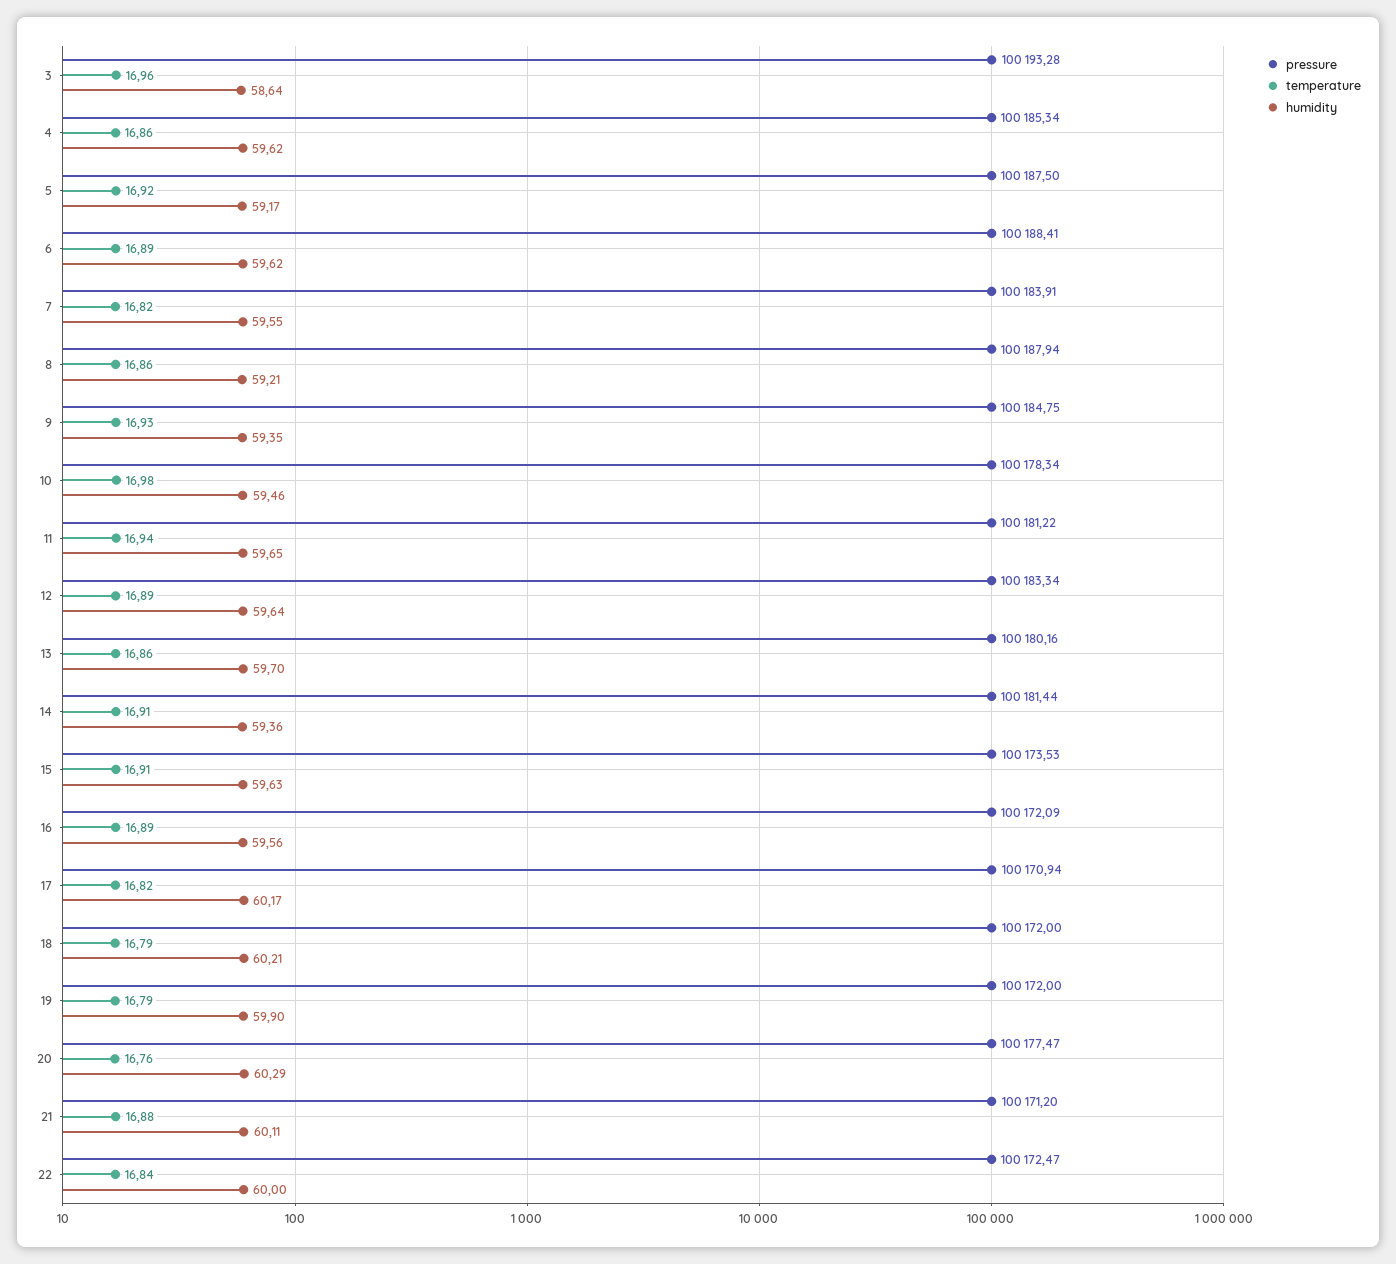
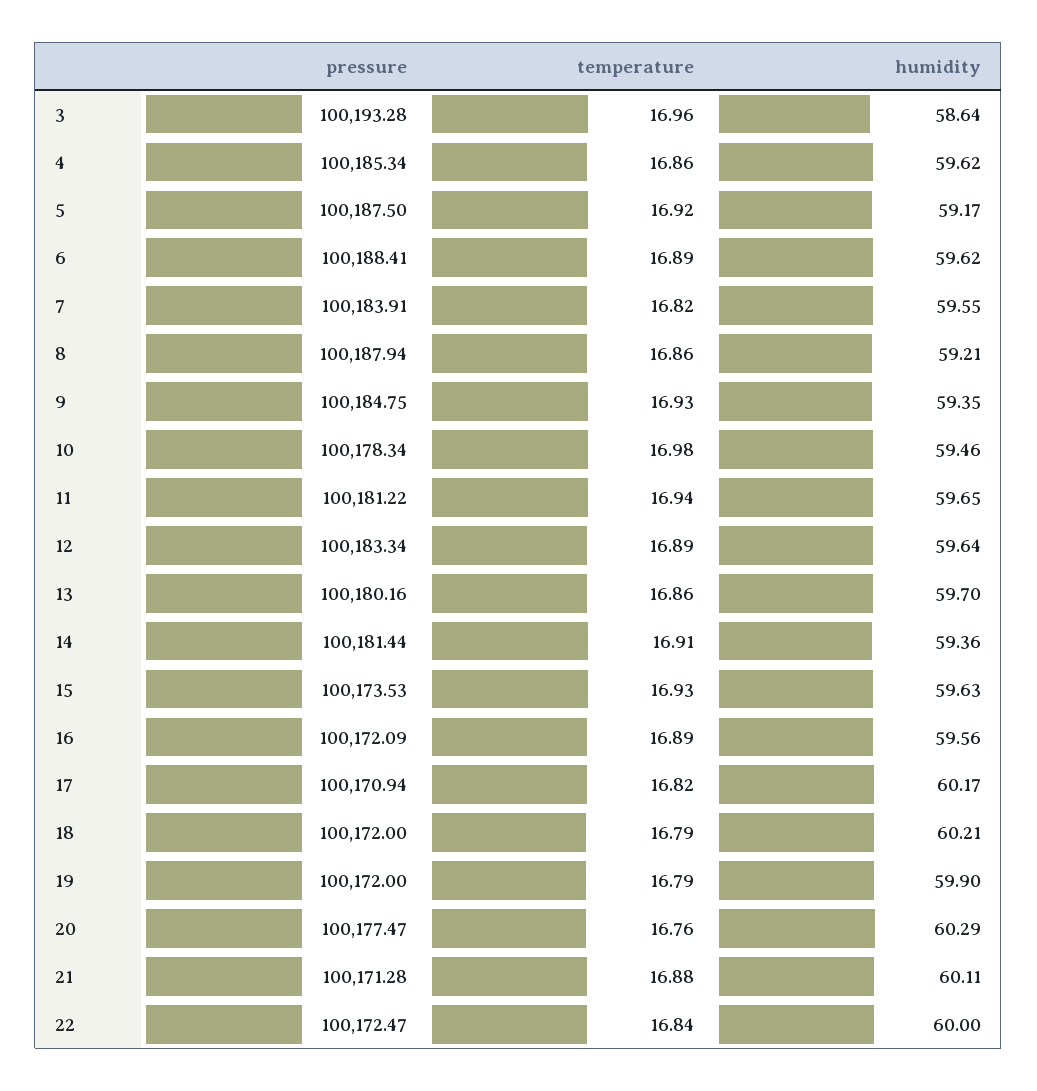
  {
    "pressure": {
      "3": 100193.28,
      "4": 100185.34,
      "5": 100187.5,
      "6": 100188.41,
      "7": 100183.91,
      "8": 100187.94,
      "9": 100184.75,
      "10": 100178.34,
      "11": 100181.22,
      "12": 100183.34,
      "13": 100180.16,
      "14": 100181.44,
      "15": 100173.53,
      "16": 100172.09,
      "17": 100170.94,
      "18": 100172,
      "19": 100172,
      "20": 100177.47,
-     "21": 100171.2,
+     "21": 100171.28,
      "22": 100172.47
    },
    "temperature": {
      "3": 16.96,
      "4": 16.86,
      "5": 16.92,
      "6": 16.89,
      "7": 16.82,
      "8": 16.86,
      "9": 16.93,
      "10": 16.98,
      "11": 16.94,
      "12": 16.89,
      "13": 16.86,
      "14": 16.91,
-     "15": 16.91,
+     "15": 16.93,
      "16": 16.89,
      "17": 16.82,
      "18": 16.79,
      "19": 16.79,
      "20": 16.76,
      "21": 16.88,
      "22": 16.84
    },
    "humidity": {
      "3": 58.64,
      "4": 59.62,
      "5": 59.17,
      "6": 59.62,
      "7": 59.55,
      "8": 59.21,
      "9": 59.35,
      "10": 59.46,
      "11": 59.65,
      "12": 59.64,
      "13": 59.7,
      "14": 59.36,
      "15": 59.63,
      "16": 59.56,
      "17": 60.17,
      "18": 60.21,
      "19": 59.9,
      "20": 60.29,
      "21": 60.11,
      "22": 60
    }
  }

